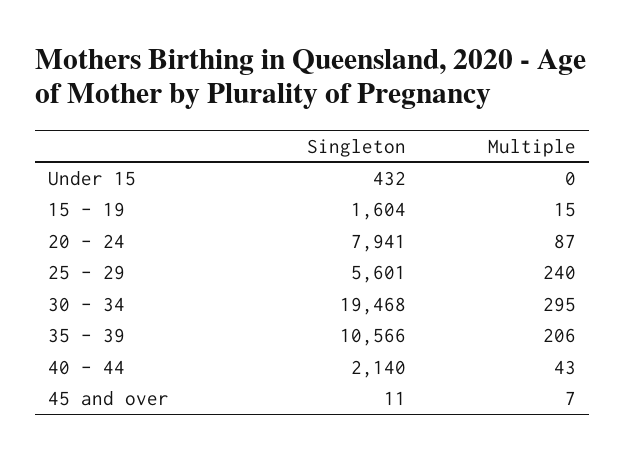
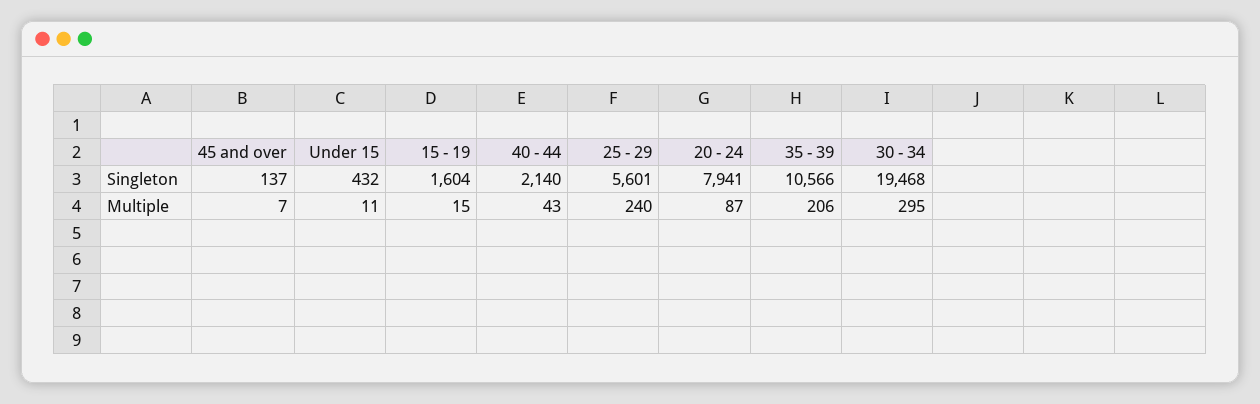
  {
    "Singleton": {
      "Under 15": 432,
      "15 - 19": 1604,
      "20 - 24": 7941,
      "25 - 29": 5601,
      "30 - 34": 19468,
      "35 - 39": 10566,
      "40 - 44": 2140,
-     "45 and over": 11
+     "45 and over": 137
    },
    "Multiple": {
-     "Under 15": 0,
+     "Under 15": 11,
      "15 - 19": 15,
      "20 - 24": 87,
      "25 - 29": 240,
      "30 - 34": 295,
      "35 - 39": 206,
      "40 - 44": 43,
      "45 and over": 7
    }
  }

